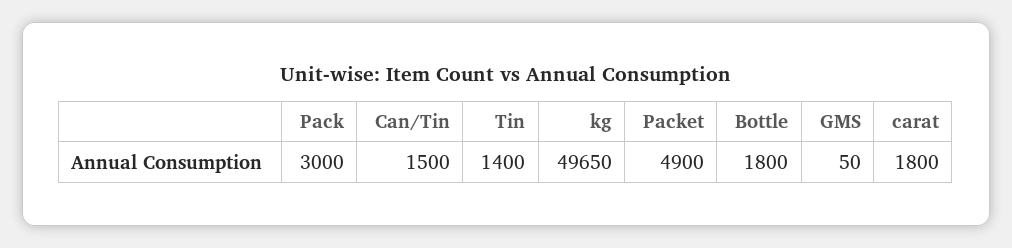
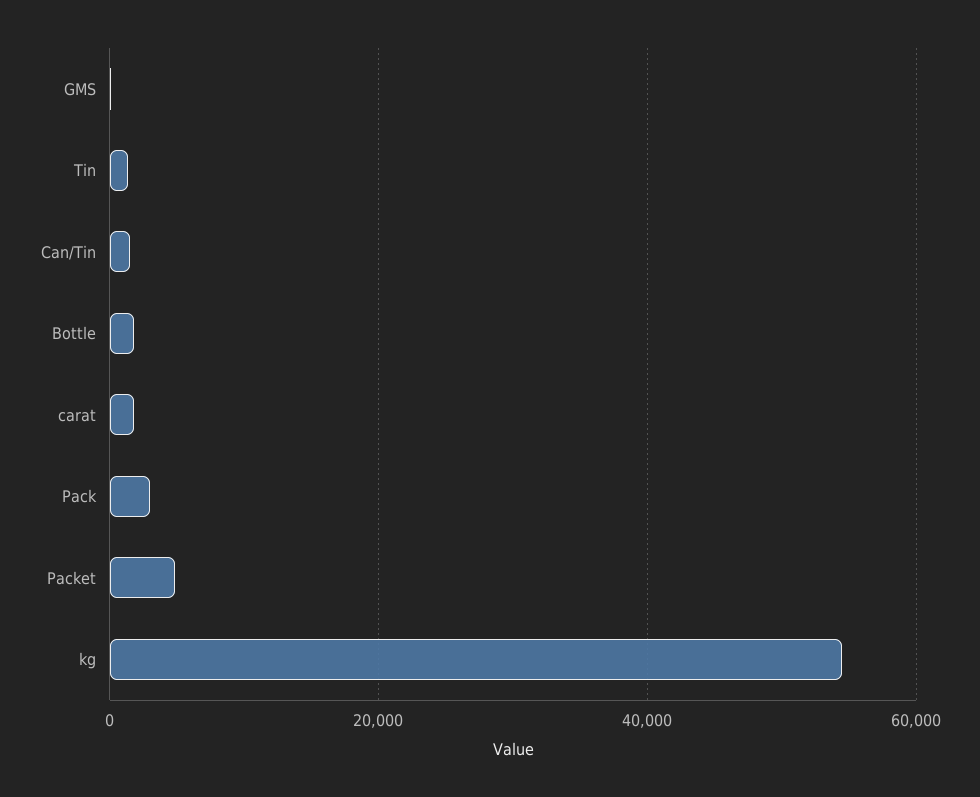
  {
    "Pack": 3000,
    "Can/Tin": 1500,
    "Tin": 1400,
-   "kg": 49650,
+   "kg": 54000,
    "Packet": 4900,
    "Bottle": 1800,
    "GMS": 50,
    "carat": 1800
  }

